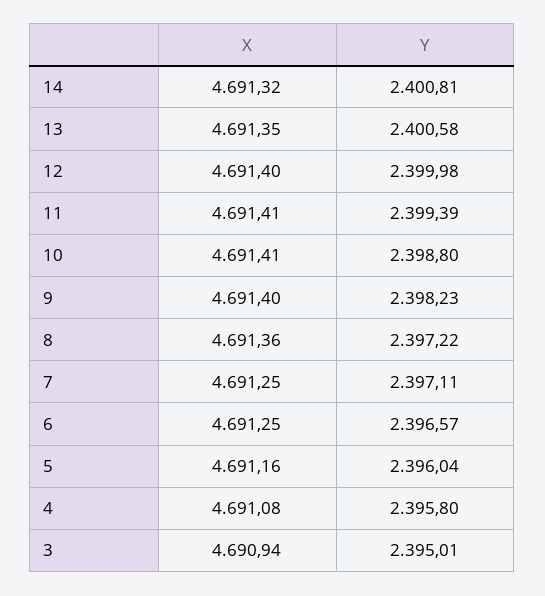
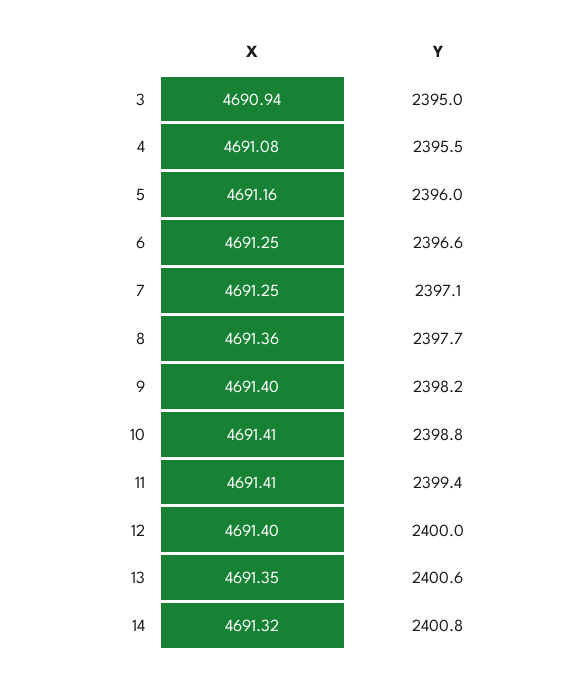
  {
    "X": {
      "14": 4691.32,
      "13": 4691.35,
      "12": 4691.4,
      "11": 4691.41,
      "10": 4691.41,
      "9": 4691.4,
      "8": 4691.36,
      "7": 4691.25,
      "6": 4691.25,
      "5": 4691.16,
      "4": 4691.08,
      "3": 4690.94
    },
    "Y": {
      "14": 2400.81,
      "13": 2400.58,
      "12": 2399.98,
      "11": 2399.39,
      "10": 2398.8,
      "9": 2398.23,
-     "8": 2397.22,
+     "8": 2397.7,
      "7": 2397.11,
      "6": 2396.57,
      "5": 2396.04,
-     "4": 2395.8,
+     "4": 2395.5,
      "3": 2395.01
    }
  }

